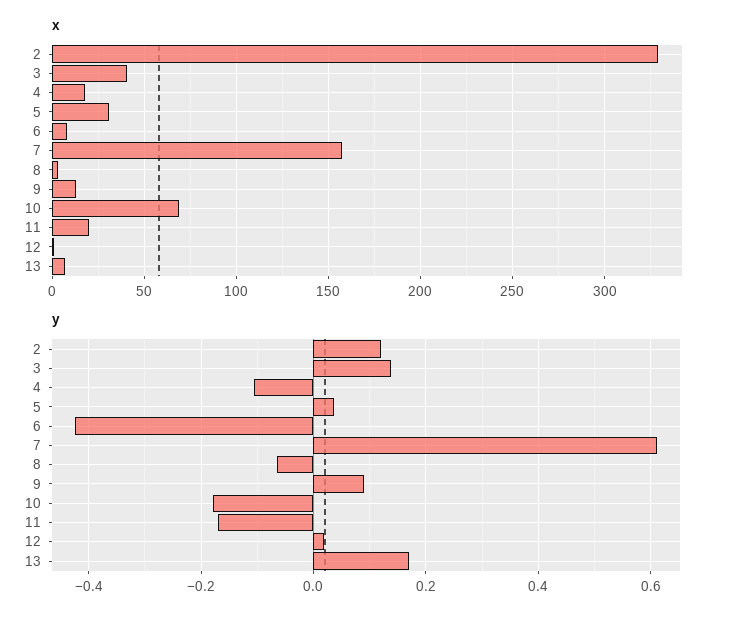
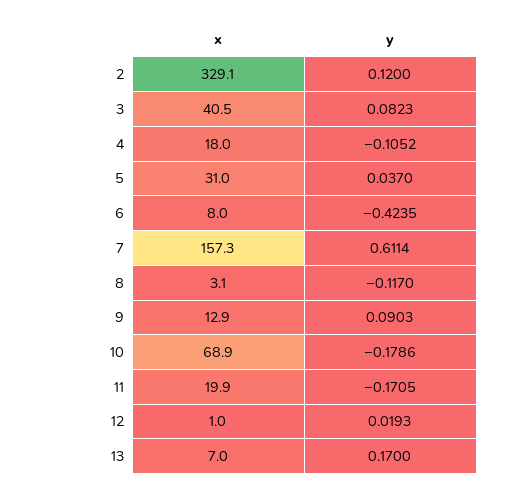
  {
    "x": {
      "2": 329.1,
      "3": 40.5,
      "4": 18,
      "5": 31,
      "6": 8,
      "7": 157.3,
      "8": 3.1,
      "9": 12.9,
      "10": 68.9,
      "11": 19.9,
      "12": 1,
      "13": 7
    },
    "y": {
      "2": 0.12,
-     "3": 0.14,
+     "3": 0.0823,
      "4": -0.1052,
      "5": 0.037,
      "6": -0.4235,
      "7": 0.6114,
-     "8": -0.06,
+     "8": -0.117,
      "9": 0.0903,
      "10": -0.1786,
      "11": -0.1705,
      "12": 0.0193,
      "13": 0.17
    }
  }

